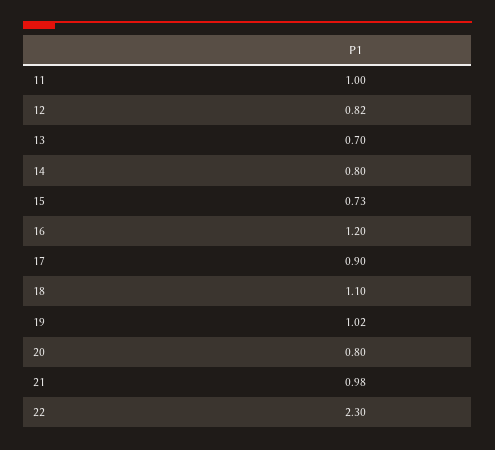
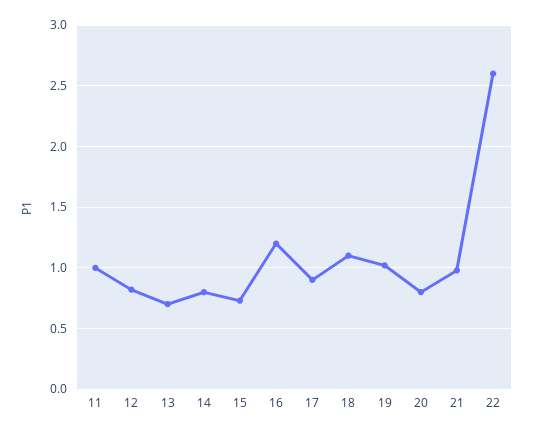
  {
    "11": 1,
    "12": 0.82,
    "13": 0.7,
    "14": 0.8,
    "15": 0.73,
    "16": 1.2,
    "17": 0.9,
    "18": 1.1,
    "19": 1.02,
    "20": 0.8,
    "21": 0.98,
-   "22": 2.3
+   "22": 2.6
  }

